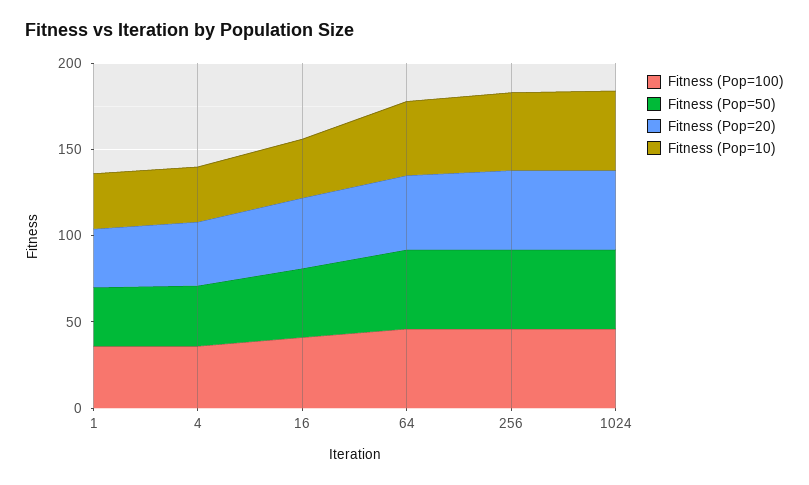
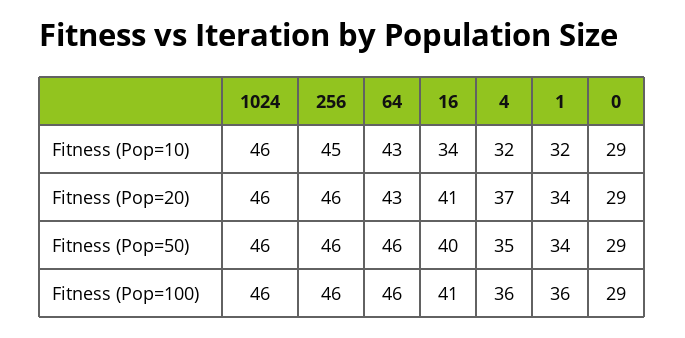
  {
    "Fitness (Pop=100)": {
      "1": 36,
      "4": 36,
      "16": 41,
      "64": 46,
      "256": 46,
-     "1024": 46
+     "1024": 46,
+     "0": 29
    },
    "Fitness (Pop=50)": {
      "1": 34,
      "4": 35,
      "16": 40,
      "64": 46,
      "256": 46,
-     "1024": 46
+     "1024": 46,
+     "0": 29
    },
    "Fitness (Pop=20)": {
      "1": 34,
      "4": 37,
      "16": 41,
      "64": 43,
      "256": 46,
-     "1024": 46
+     "1024": 46,
+     "0": 29
    },
    "Fitness (Pop=10)": {
      "1": 32,
      "4": 32,
      "16": 34,
      "64": 43,
      "256": 45,
-     "1024": 46
+     "1024": 46,
+     "0": 29
    }
  }

